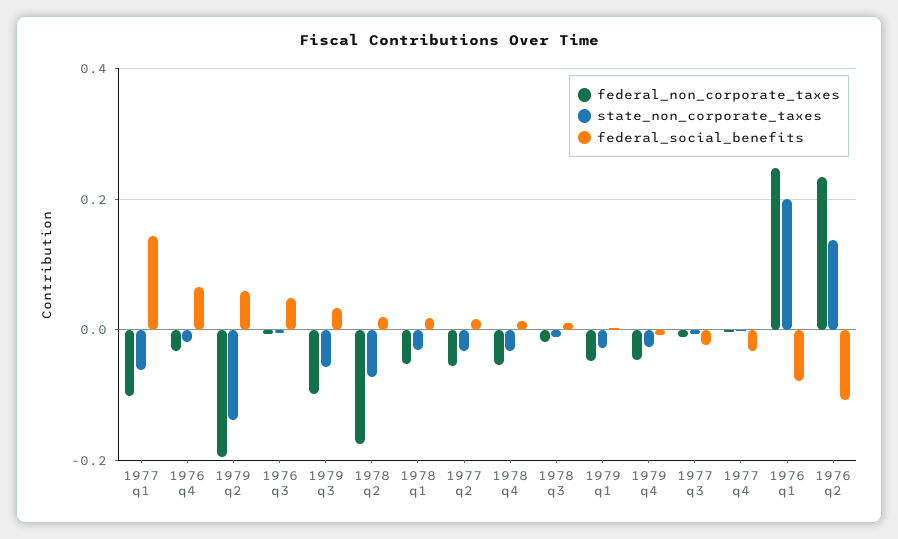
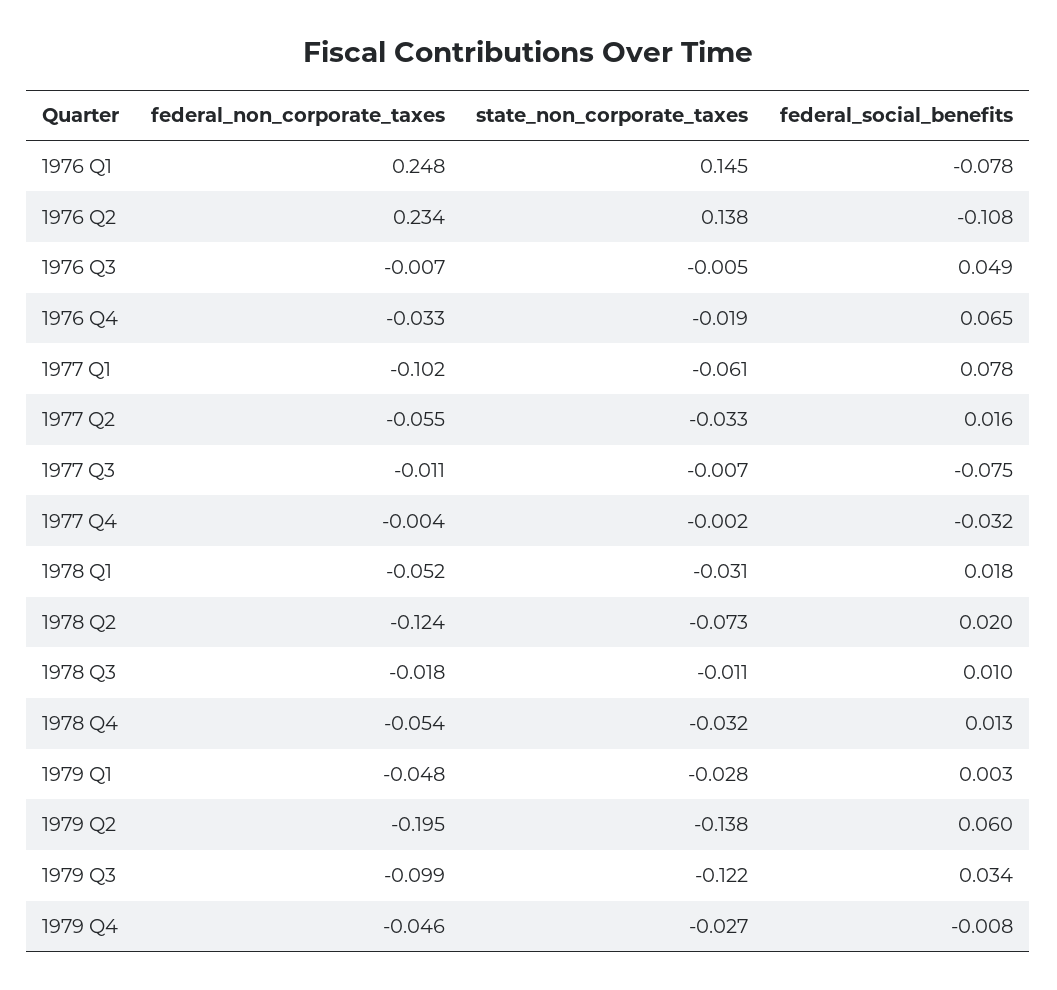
  {
    "federal_non_corporate_taxes": {
      "1977 q1": -0.102,
      "1976 q4": -0.033,
      "1979 q2": -0.195,
      "1976 q3": -0.007,
      "1979 q3": -0.099,
-     "1978 q2": -0.18,
+     "1978 q2": -0.124,
      "1978 q1": -0.052,
      "1977 q2": -0.055,
      "1978 q4": -0.054,
      "1978 q3": -0.018,
      "1979 q1": -0.048,
      "1979 q4": -0.046,
      "1977 q3": -0.011,
      "1977 q4": -0.004,
      "1976 q1": 0.248,
      "1976 q2": 0.234
    },
    "state_non_corporate_taxes": {
      "1977 q1": -0.061,
      "1976 q4": -0.019,
      "1979 q2": -0.138,
      "1976 q3": -0.005,
-     "1979 q3": -0.06,
+     "1979 q3": -0.122,
      "1978 q2": -0.073,
      "1978 q1": -0.031,
      "1977 q2": -0.033,
      "1978 q4": -0.032,
      "1978 q3": -0.011,
      "1979 q1": -0.028,
      "1979 q4": -0.027,
      "1977 q3": -0.007,
      "1977 q4": -0.002,
-     "1976 q1": 0.2,
+     "1976 q1": 0.145,
      "1976 q2": 0.138
    },
    "federal_social_benefits": {
-     "1977 q1": 0.14,
+     "1977 q1": 0.078,
      "1976 q4": 0.065,
      "1979 q2": 0.06,
      "1976 q3": 0.049,
      "1979 q3": 0.034,
      "1978 q2": 0.02,
      "1978 q1": 0.018,
      "1977 q2": 0.016,
      "1978 q4": 0.013,
      "1978 q3": 0.01,
      "1979 q1": 0.003,
      "1979 q4": -0.008,
-     "1977 q3": -0.02,
+     "1977 q3": -0.075,
      "1977 q4": -0.032,
      "1976 q1": -0.078,
      "1976 q2": -0.108
    }
  }

